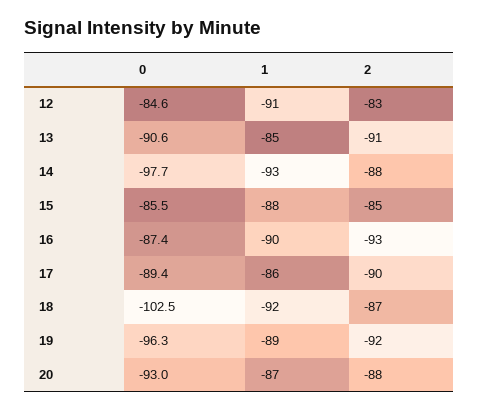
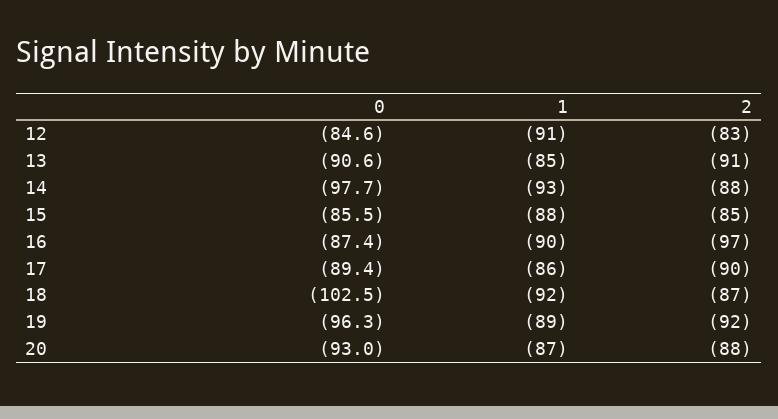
  {
    "0": {
      "12": -84.6,
      "13": -90.6,
      "14": -97.7,
      "15": -85.5,
      "16": -87.4,
      "17": -89.4,
      "18": -102.5,
      "19": -96.3,
      "20": -93
    },
    "1": {
      "12": -91,
      "13": -85,
      "14": -93,
      "15": -88,
      "16": -90,
      "17": -86,
      "18": -92,
      "19": -89,
      "20": -87
    },
    "2": {
      "12": -83,
      "13": -91,
      "14": -88,
      "15": -85,
-     "16": -93,
+     "16": -97,
      "17": -90,
      "18": -87,
      "19": -92,
      "20": -88
    }
  }

